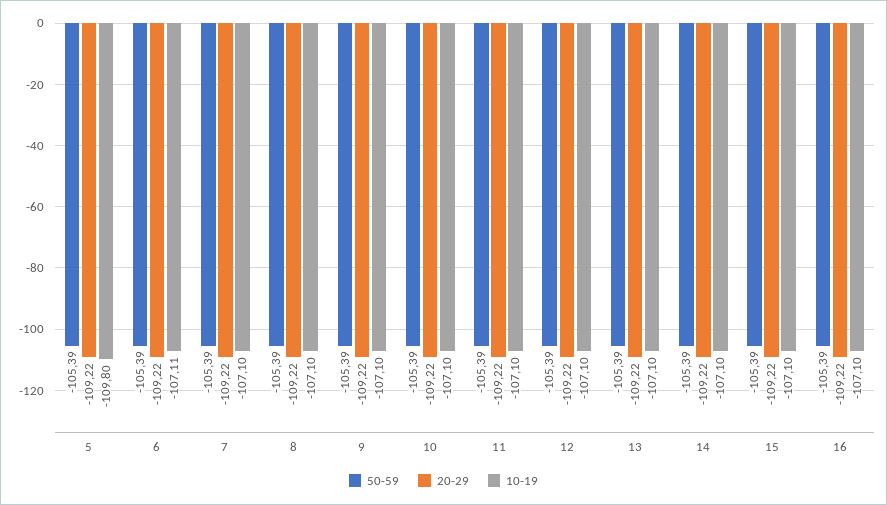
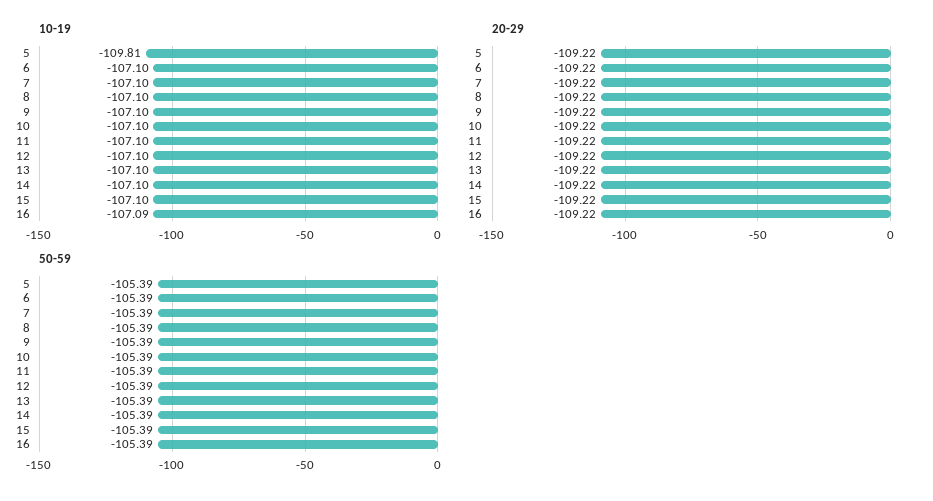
  {
    "50-59": {
      "5": -105.39,
      "6": -105.39,
      "7": -105.39,
      "8": -105.39,
      "9": -105.39,
      "10": -105.39,
      "11": -105.39,
      "12": -105.39,
      "13": -105.39,
      "14": -105.39,
      "15": -105.39,
      "16": -105.39
    },
    "20-29": {
      "5": -109.22,
      "6": -109.22,
      "7": -109.22,
      "8": -109.22,
      "9": -109.22,
      "10": -109.22,
      "11": -109.22,
      "12": -109.22,
      "13": -109.22,
      "14": -109.22,
      "15": -109.22,
      "16": -109.22
    },
    "10-19": {
-     "5": -109.8,
+     "5": -109.81,
-     "6": -107.11,
+     "6": -107.1,
      "7": -107.1,
      "8": -107.1,
      "9": -107.1,
      "10": -107.1,
      "11": -107.1,
      "12": -107.1,
      "13": -107.1,
      "14": -107.1,
      "15": -107.1,
-     "16": -107.1
+     "16": -107.09
    }
  }

